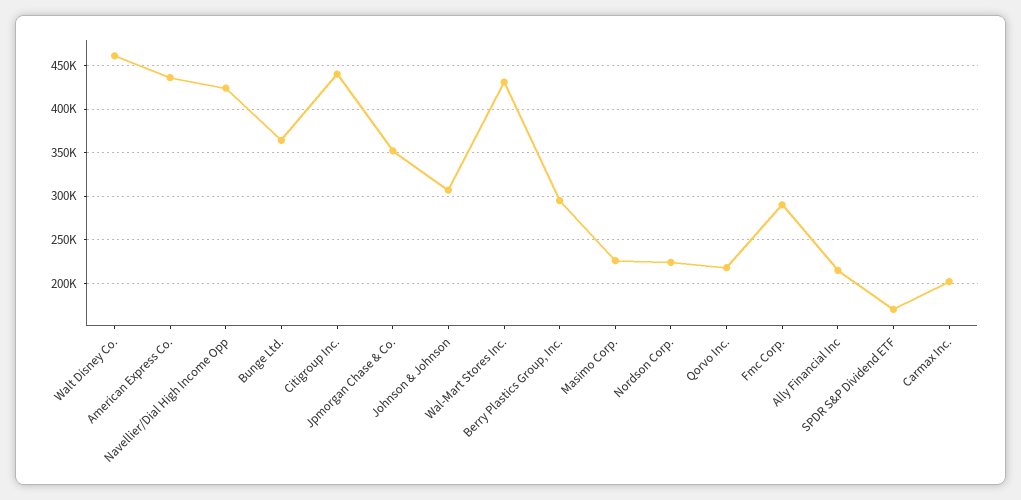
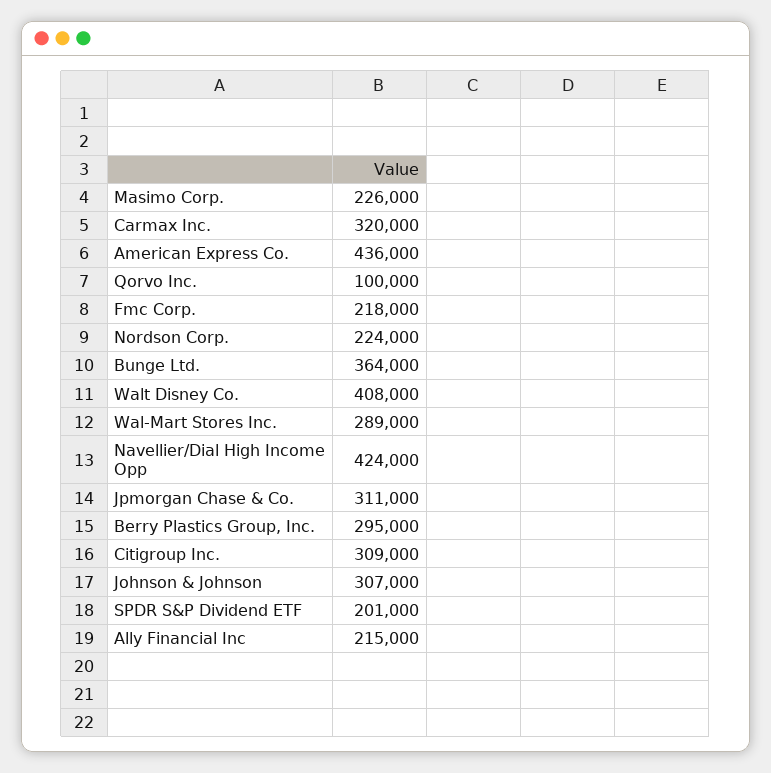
  {
-   "Walt Disney Co.": 460000,
+   "Walt Disney Co.": 408000,
    "American Express Co.": 436000,
    "Navellier/Dial High Income Opp": 424000,
    "Bunge Ltd.": 364000,
-   "Citigroup Inc.": 440000,
+   "Citigroup Inc.": 309000,
-   "Jpmorgan Chase & Co.": 350000,
+   "Jpmorgan Chase & Co.": 311000,
    "Johnson & Johnson": 307000,
-   "Wal-Mart Stores Inc.": 430000,
+   "Wal-Mart Stores Inc.": 289000,
    "Berry Plastics Group, Inc.": 295000,
    "Masimo Corp.": 226000,
    "Nordson Corp.": 224000,
-   "Qorvo Inc.": 220000,
+   "Qorvo Inc.": 100000,
-   "Fmc Corp.": 290000,
+   "Fmc Corp.": 218000,
    "Ally Financial Inc": 215000,
-   "SPDR S&P Dividend ETF": 170000,
+   "SPDR S&P Dividend ETF": 201000,
-   "Carmax Inc.": 200000
+   "Carmax Inc.": 320000
  }

